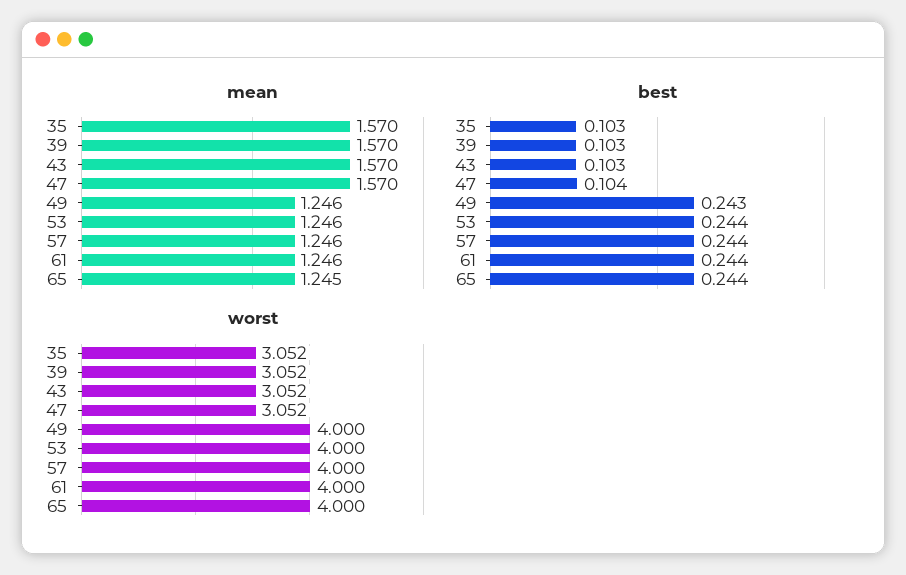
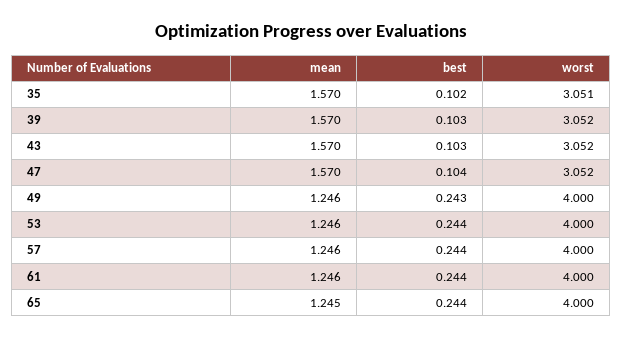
  {
    "mean": {
      "35": 1.57,
      "39": 1.57,
      "43": 1.57,
      "47": 1.57,
      "49": 1.246,
      "53": 1.246,
      "57": 1.246,
      "61": 1.246,
      "65": 1.245
    },
    "best": {
-     "35": 0.103,
+     "35": 0.102,
      "39": 0.103,
      "43": 0.103,
      "47": 0.104,
      "49": 0.243,
      "53": 0.244,
      "57": 0.244,
      "61": 0.244,
      "65": 0.244
    },
    "worst": {
-     "35": 3.052,
+     "35": 3.051,
      "39": 3.052,
      "43": 3.052,
      "47": 3.052,
      "49": 4,
      "53": 4,
      "57": 4,
      "61": 4,
      "65": 4
    }
  }

